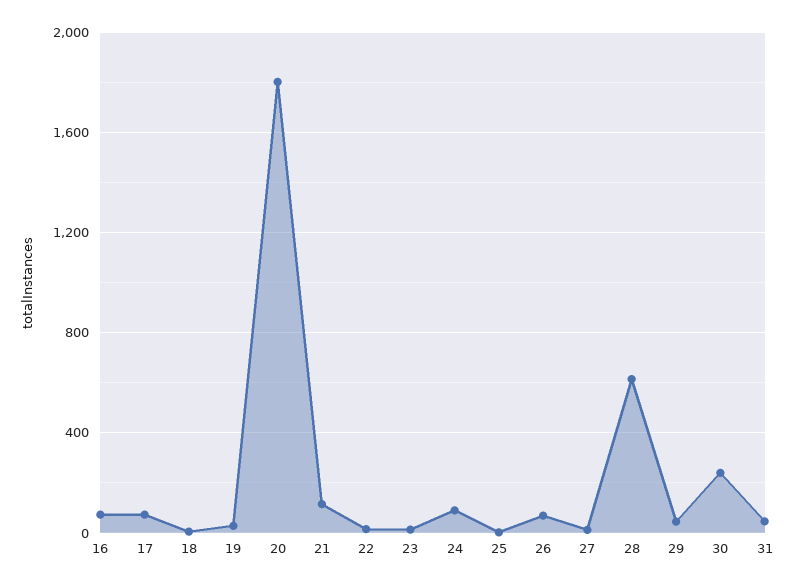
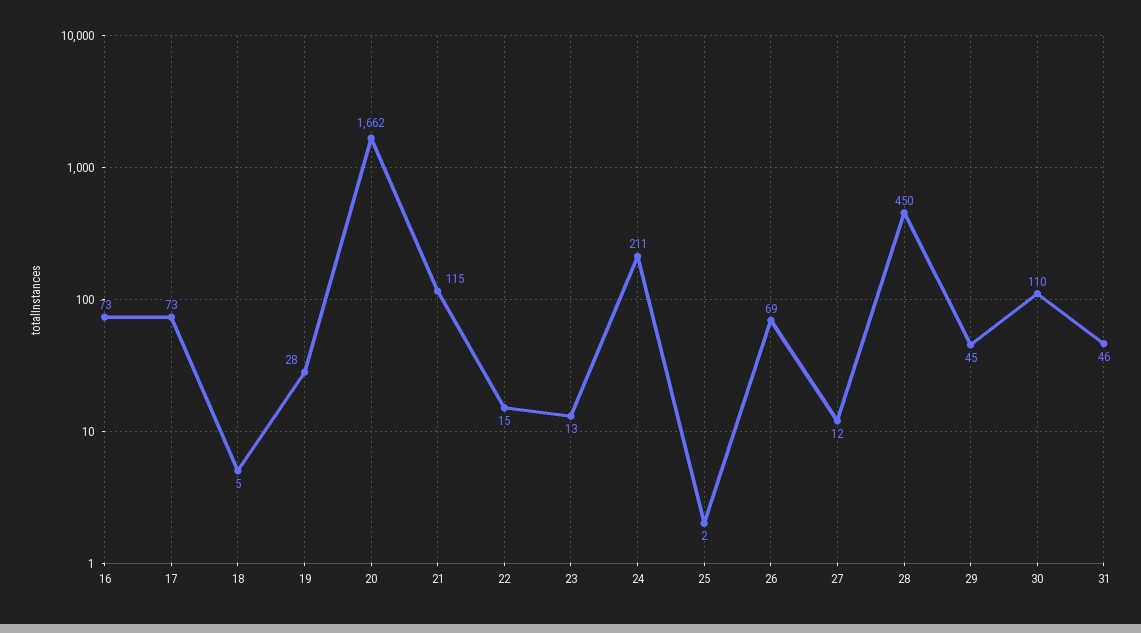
  {
    "16": 73,
    "17": 73,
    "18": 5,
    "19": 28,
-   "20": 1800,
+   "20": 1662,
    "21": 115,
    "22": 15,
    "23": 13,
-   "24": 100,
+   "24": 211,
    "25": 2,
    "26": 69,
    "27": 12,
-   "28": 600,
+   "28": 450,
    "29": 45,
-   "30": 250,
+   "30": 110,
    "31": 46
  }

